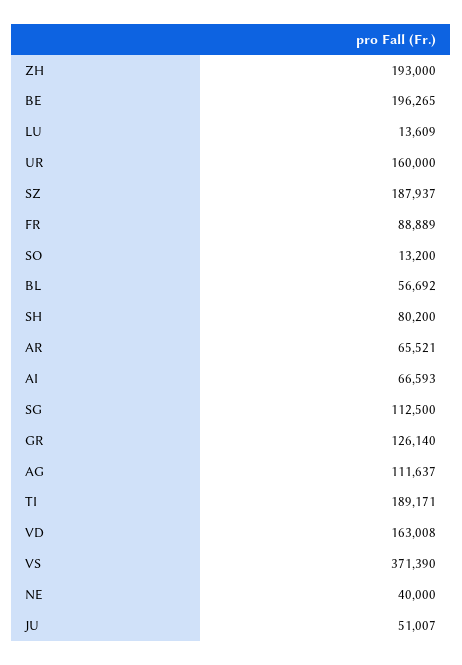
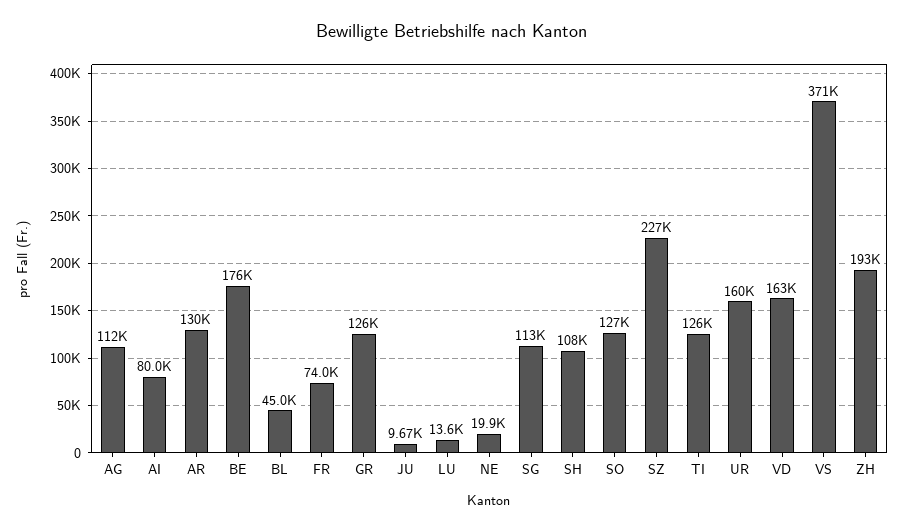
  {
    "ZH": 193000,
-   "BE": 196265,
+   "BE": 176000,
    "LU": 13609,
    "UR": 160000,
-   "SZ": 187937,
+   "SZ": 227000,
-   "FR": 88889,
+   "FR": 74000,
-   "SO": 13200,
+   "SO": 127000,
-   "BL": 56692,
+   "BL": 45000,
-   "SH": 80200,
+   "SH": 108000,
-   "AR": 65521,
+   "AR": 130000,
-   "AI": 66593,
+   "AI": 80000,
    "SG": 112500,
    "GR": 126140,
    "AG": 111637,
-   "TI": 189171,
+   "TI": 126000,
    "VD": 163008,
    "VS": 371390,
-   "NE": 40000,
+   "NE": 19900,
-   "JU": 51007
+   "JU": 9670
  }

